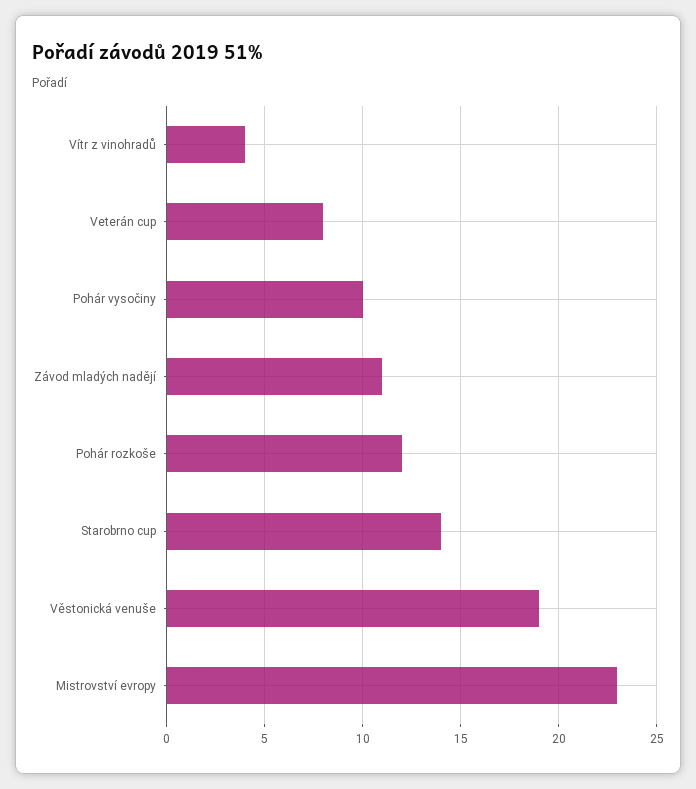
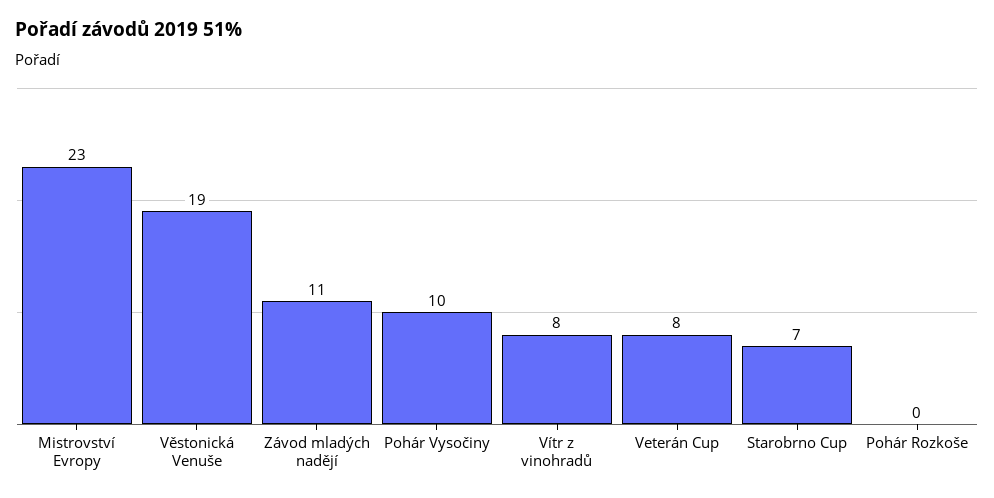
  {
-   "Vítr z vinohradů": 4,
+   "Vítr z vinohradů": 8,
    "Veterán cup": 8,
    "Pohár vysočiny": 10,
    "Závod mladých nadějí": 11,
-   "Pohár rozkoše": 12,
+   "Pohár rozkoše": 0,
-   "Starobrno cup": 14,
+   "Starobrno cup": 7,
    "Věstonická venuše": 19,
    "Mistrovství evropy": 23
  }

